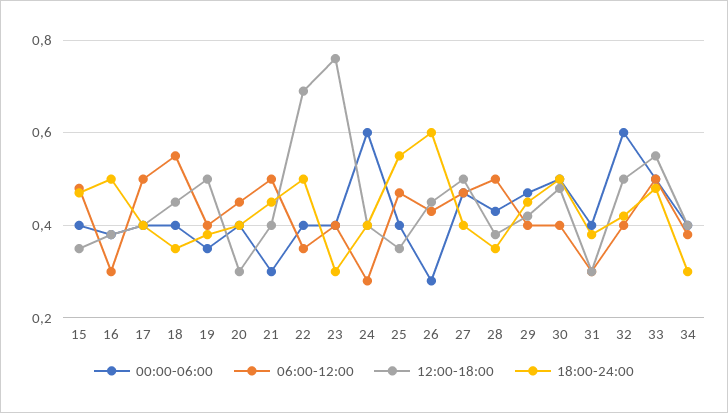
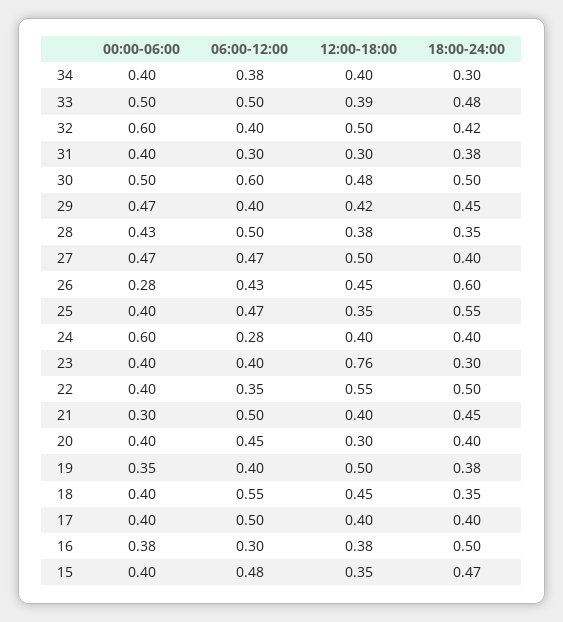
  {
    "00:00-06:00": {
      "15": 0.4,
      "16": 0.38,
      "17": 0.4,
      "18": 0.4,
      "19": 0.35,
      "20": 0.4,
      "21": 0.3,
      "22": 0.4,
      "23": 0.4,
      "24": 0.6,
      "25": 0.4,
      "26": 0.28,
      "27": 0.47,
      "28": 0.43,
      "29": 0.47,
      "30": 0.5,
      "31": 0.4,
      "32": 0.6,
      "33": 0.5,
      "34": 0.4
    },
    "06:00-12:00": {
      "15": 0.48,
      "16": 0.3,
      "17": 0.5,
      "18": 0.55,
      "19": 0.4,
      "20": 0.45,
      "21": 0.5,
      "22": 0.35,
      "23": 0.4,
      "24": 0.28,
      "25": 0.47,
      "26": 0.43,
      "27": 0.47,
      "28": 0.5,
      "29": 0.4,
-     "30": 0.4,
+     "30": 0.6,
      "31": 0.3,
      "32": 0.4,
      "33": 0.5,
      "34": 0.38
    },
    "12:00-18:00": {
      "15": 0.35,
      "16": 0.38,
      "17": 0.4,
      "18": 0.45,
      "19": 0.5,
      "20": 0.3,
      "21": 0.4,
-     "22": 0.7,
+     "22": 0.55,
      "23": 0.76,
      "24": 0.4,
      "25": 0.35,
      "26": 0.45,
      "27": 0.5,
      "28": 0.38,
      "29": 0.42,
      "30": 0.48,
      "31": 0.3,
      "32": 0.5,
-     "33": 0.55,
+     "33": 0.39,
      "34": 0.4
    },
    "18:00-24:00": {
      "15": 0.47,
      "16": 0.5,
      "17": 0.4,
      "18": 0.35,
      "19": 0.38,
      "20": 0.4,
      "21": 0.45,
      "22": 0.5,
      "23": 0.3,
      "24": 0.4,
      "25": 0.55,
      "26": 0.6,
      "27": 0.4,
      "28": 0.35,
      "29": 0.45,
      "30": 0.5,
      "31": 0.38,
      "32": 0.42,
      "33": 0.48,
      "34": 0.3
    }
  }

